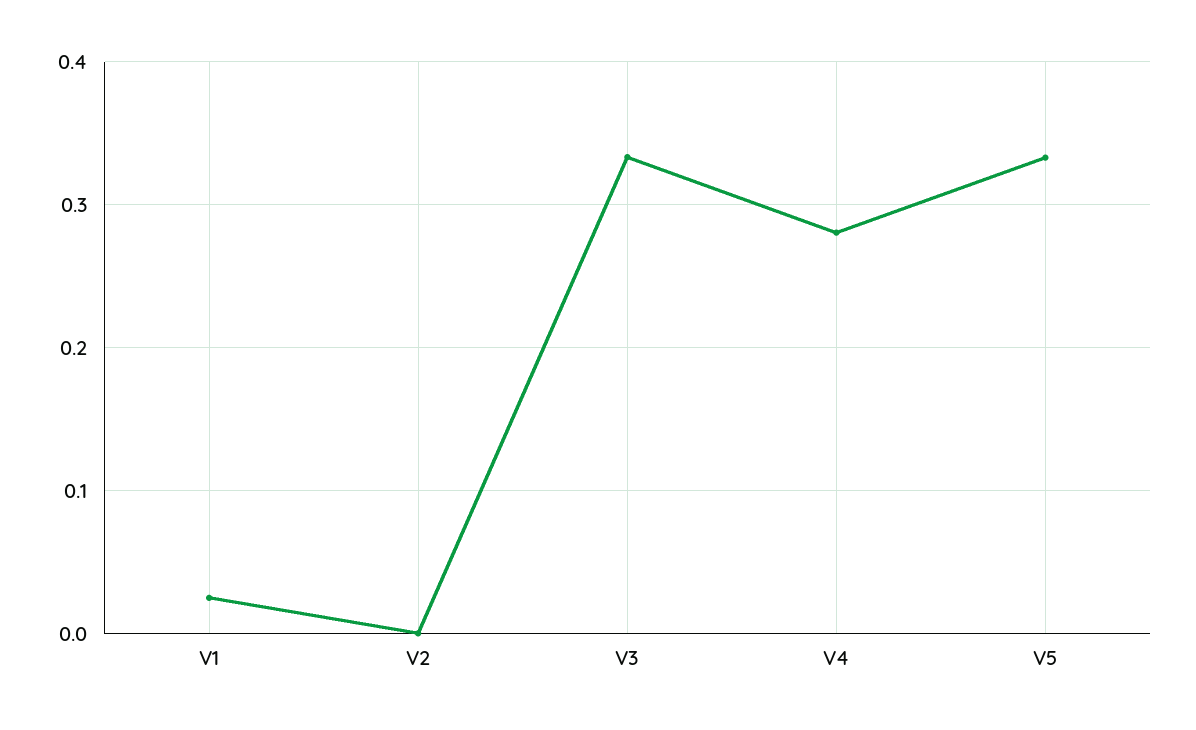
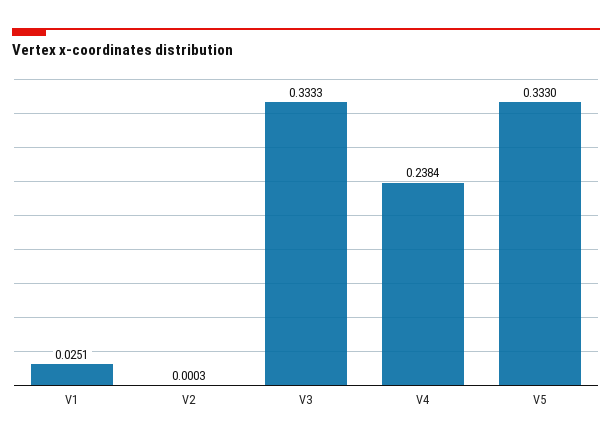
  {
    "V1": 0.0251,
    "V2": 0.0003,
    "V3": 0.3333,
-   "V4": 0.28,
+   "V4": 0.2384,
    "V5": 0.333
  }

